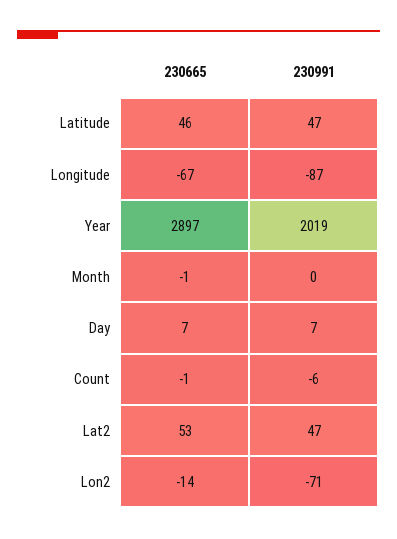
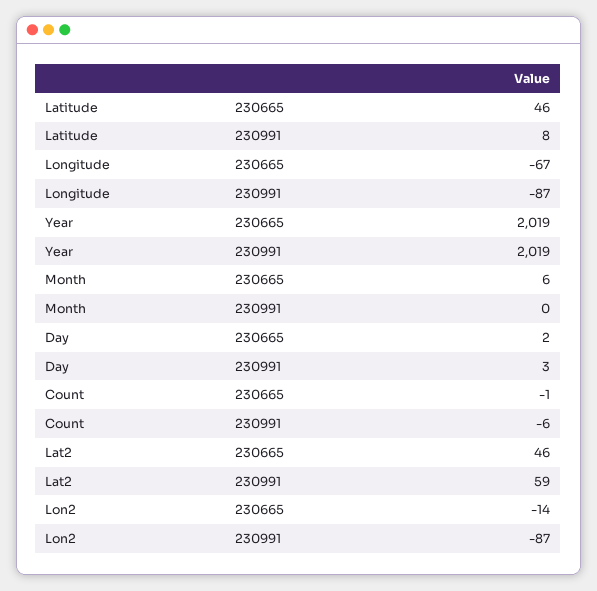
  {
    "230665": {
      "Latitude": 46,
      "Longitude": -67,
-     "Year": 2897,
+     "Year": 2019,
-     "Month": -1,
+     "Month": 6,
-     "Day": 7,
+     "Day": 2,
      "Count": -1,
-     "Lat2": 53,
+     "Lat2": 46,
      "Lon2": -14
    },
    "230991": {
-     "Latitude": 47,
+     "Latitude": 8,
      "Longitude": -87,
      "Year": 2019,
      "Month": 0,
-     "Day": 7,
+     "Day": 3,
      "Count": -6,
-     "Lat2": 47,
+     "Lat2": 59,
-     "Lon2": -71
+     "Lon2": -87
    }
  }

